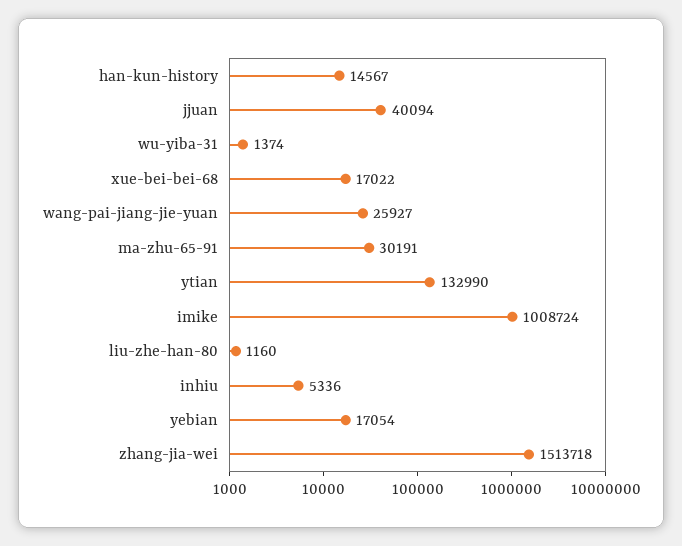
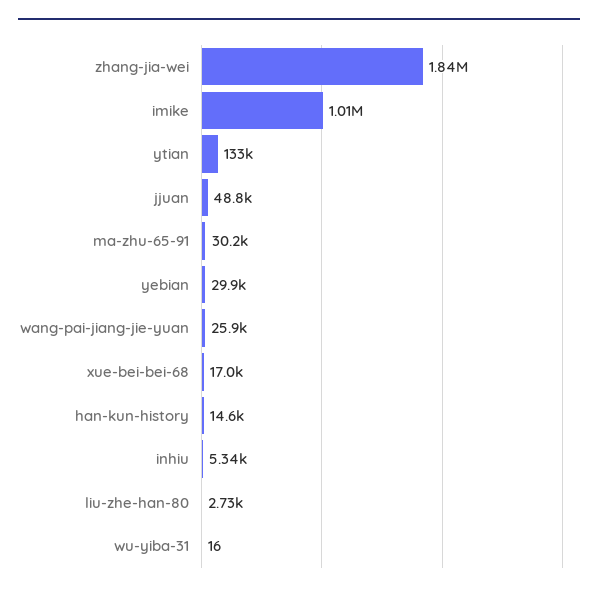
  {
    "han-kun-history": 14567,
-   "jjuan": 40094,
+   "jjuan": 48800,
-   "wu-yiba-31": 1374,
+   "wu-yiba-31": 16,
    "xue-bei-bei-68": 17022,
    "wang-pai-jiang-jie-yuan": 25927,
    "ma-zhu-65-91": 30191,
    "ytian": 132990,
    "imike": 1008724,
-   "liu-zhe-han-80": 1160,
+   "liu-zhe-han-80": 2730,
    "inhiu": 5336,
-   "yebian": 17054,
+   "yebian": 29900,
-   "zhang-jia-wei": 1513718
+   "zhang-jia-wei": 1840000
  }

